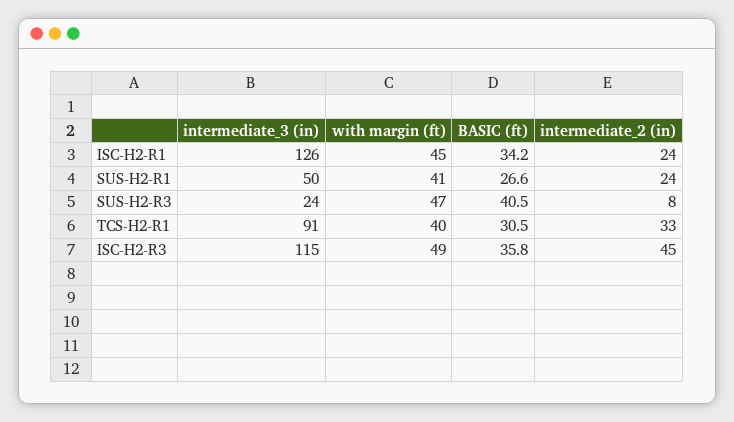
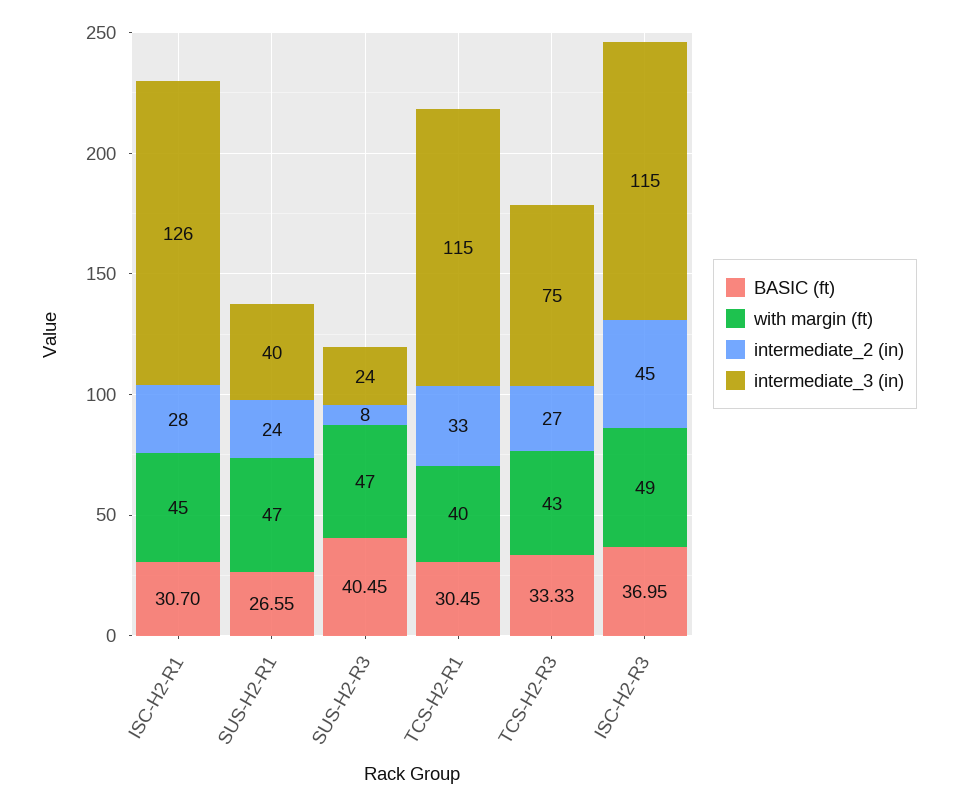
  {
    "intermediate_3 (in)": {
      "ISC-H2-R1": 126,
-     "SUS-H2-R1": 50,
+     "SUS-H2-R1": 40,
      "SUS-H2-R3": 24,
-     "TCS-H2-R1": 91,
+     "TCS-H2-R1": 115,
-     "ISC-H2-R3": 115
+     "ISC-H2-R3": 115,
+     "TCS-H2-R3": 75
    },
    "with margin (ft)": {
      "ISC-H2-R1": 45,
-     "SUS-H2-R1": 41,
+     "SUS-H2-R1": 47,
      "SUS-H2-R3": 47,
      "TCS-H2-R1": 40,
-     "ISC-H2-R3": 49
+     "ISC-H2-R3": 49,
+     "TCS-H2-R3": 43
    },
    "BASIC (ft)": {
-     "ISC-H2-R1": 34.2,
+     "ISC-H2-R1": 30.7,
      "SUS-H2-R1": 26.55,
      "SUS-H2-R3": 40.45,
      "TCS-H2-R1": 30.45,
-     "ISC-H2-R3": 35.8
+     "ISC-H2-R3": 36.95,
+     "TCS-H2-R3": 33.33
    },
    "intermediate_2 (in)": {
-     "ISC-H2-R1": 24,
+     "ISC-H2-R1": 28,
      "SUS-H2-R1": 24,
      "SUS-H2-R3": 8,
      "TCS-H2-R1": 33,
-     "ISC-H2-R3": 45
+     "ISC-H2-R3": 45,
+     "TCS-H2-R3": 27
    }
  }

